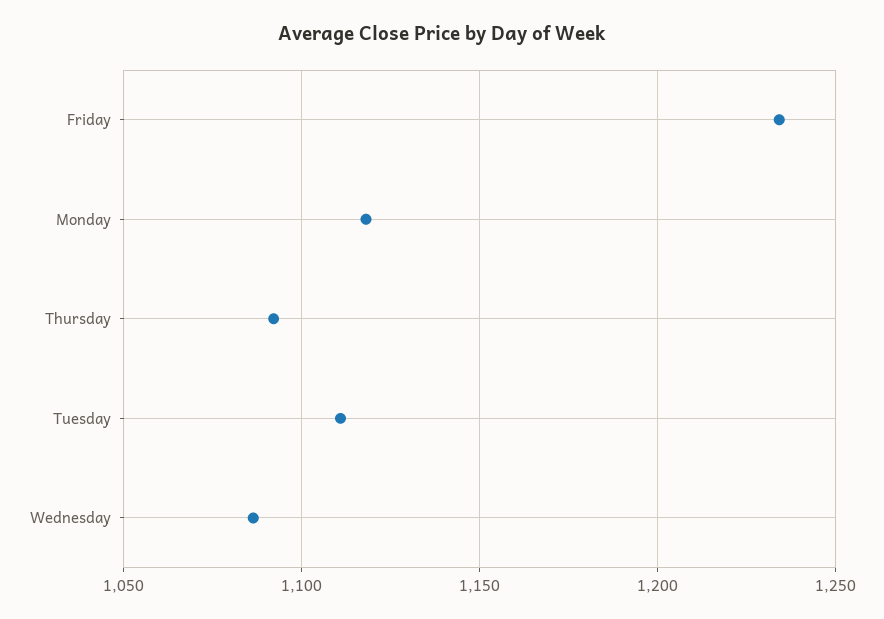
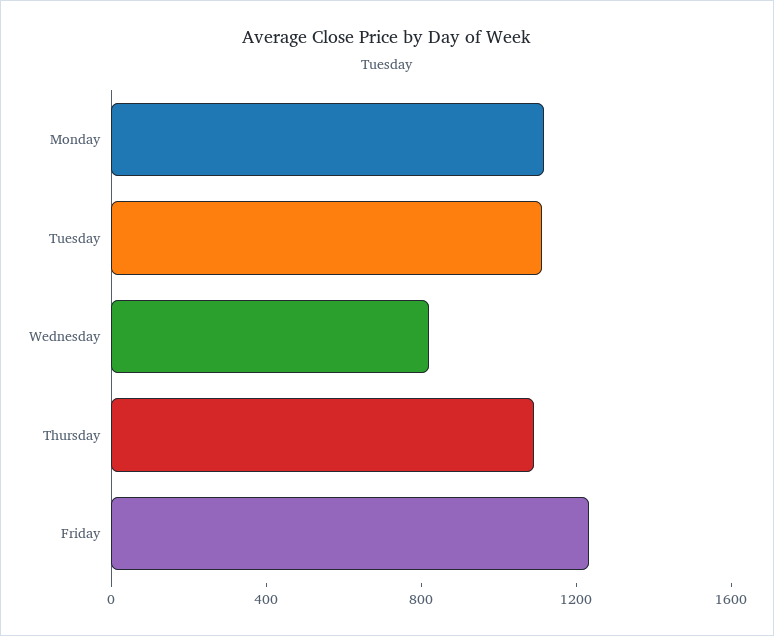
  {
    "Friday": 1235,
    "Monday": 1120,
    "Thursday": 1090,
    "Tuesday": 1110,
-   "Wednesday": 1085
+   "Wednesday": 800
  }

